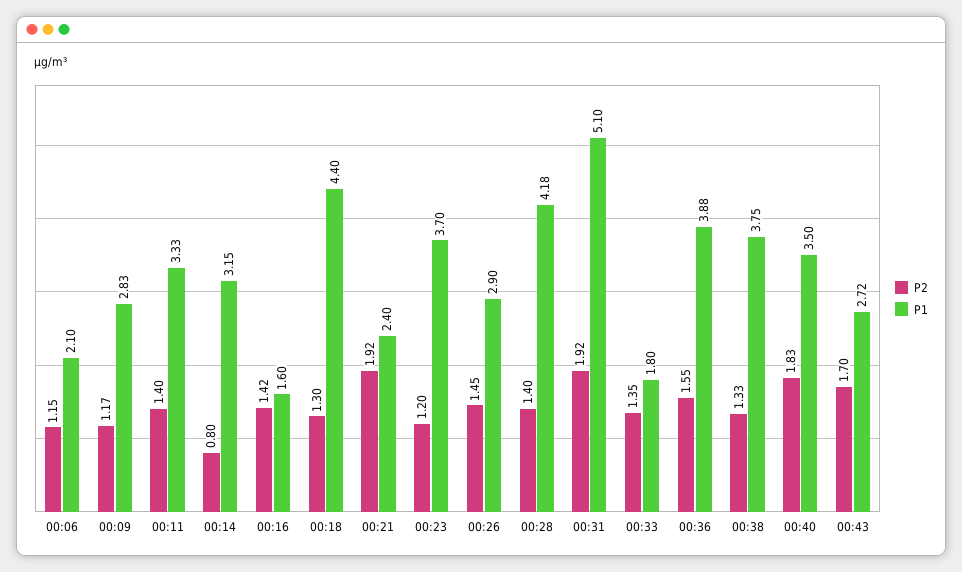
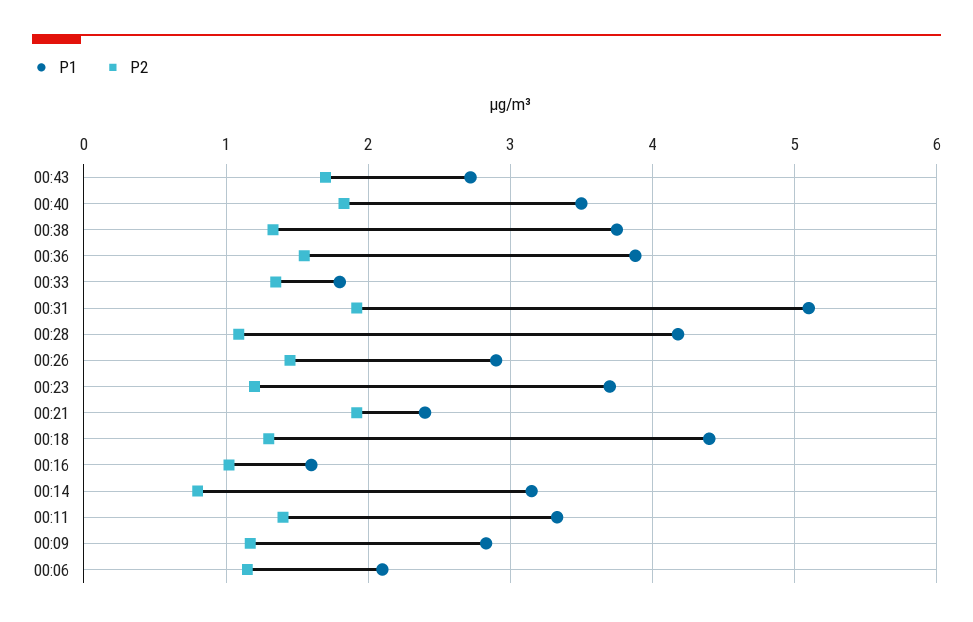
  {
    "P2": {
      "00:06": 1.15,
      "00:09": 1.17,
      "00:11": 1.4,
      "00:14": 0.8,
-     "00:16": 1.42,
+     "00:16": 1,
      "00:18": 1.3,
      "00:21": 1.92,
      "00:23": 1.2,
      "00:26": 1.45,
-     "00:28": 1.4,
+     "00:28": 1.1,
      "00:31": 1.92,
      "00:33": 1.35,
      "00:36": 1.55,
      "00:38": 1.33,
      "00:40": 1.83,
      "00:43": 1.7
    },
    "P1": {
      "00:06": 2.1,
      "00:09": 2.83,
      "00:11": 3.33,
      "00:14": 3.15,
      "00:16": 1.6,
      "00:18": 4.4,
      "00:21": 2.4,
      "00:23": 3.7,
      "00:26": 2.9,
      "00:28": 4.18,
      "00:31": 5.1,
      "00:33": 1.8,
      "00:36": 3.88,
      "00:38": 3.75,
      "00:40": 3.5,
      "00:43": 2.72
    }
  }

